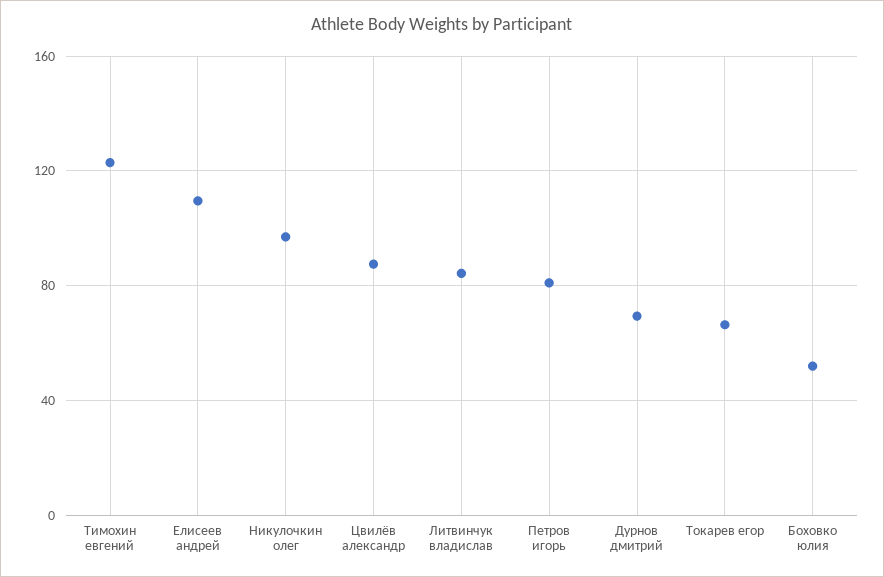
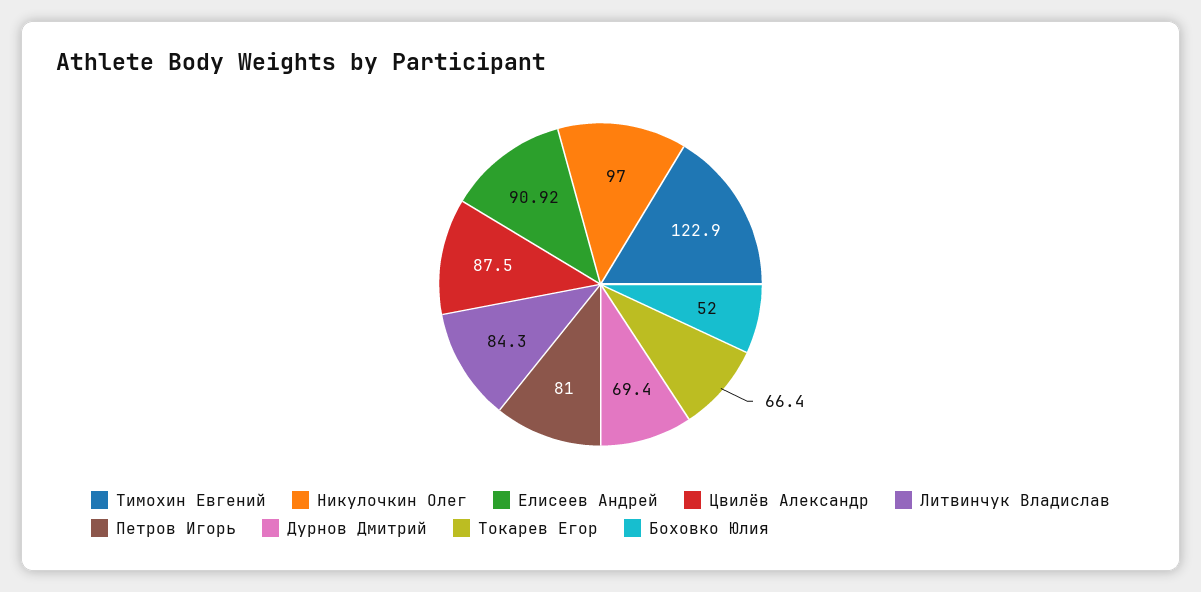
  {
    "Тимохин евгений": 122.9,
-   "Елисеев андрей": 110,
+   "Елисеев андрей": 90.92,
    "Никулочкин олег": 97,
    "Цвилёв александр": 87.5,
    "Литвинчук владислав": 84.3,
    "Петров игорь": 81,
    "Дурнов дмитрий": 69.4,
    "Токарев егор": 66.4,
    "Боховко юлия": 52
  }

